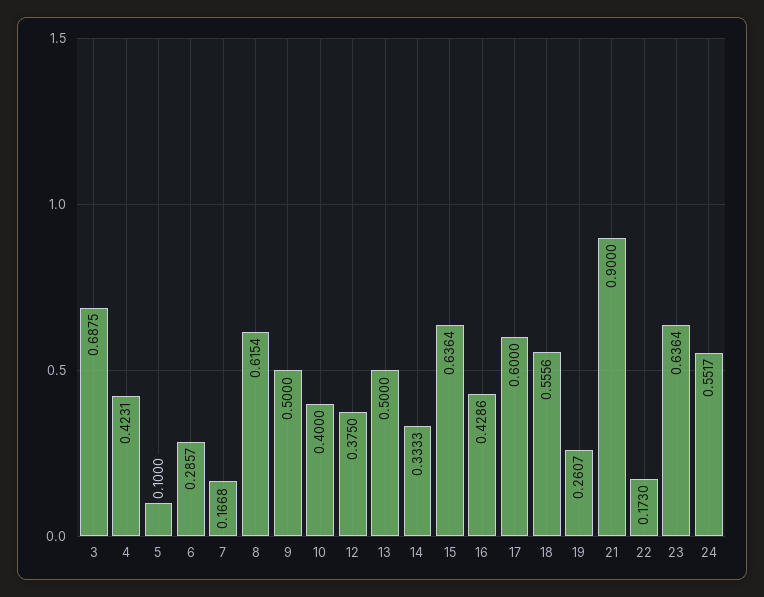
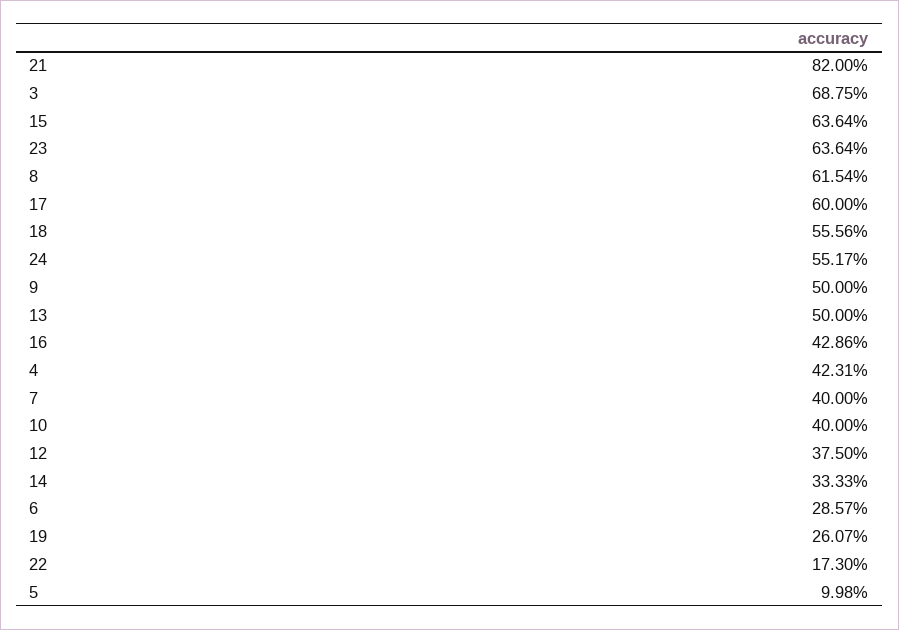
  {
    "3": 0.6875,
    "4": 0.4231,
-   "5": 0.1,
+   "5": 0.0998,
    "6": 0.2857,
-   "7": 0.1668,
+   "7": 0.4,
    "8": 0.6154,
    "9": 0.5,
    "10": 0.4,
    "12": 0.375,
    "13": 0.5,
    "14": 0.3333,
    "15": 0.6364,
    "16": 0.4286,
    "17": 0.6,
    "18": 0.5556,
    "19": 0.2607,
-   "21": 0.9,
+   "21": 0.82,
    "22": 0.173,
    "23": 0.6364,
    "24": 0.5517
  }

